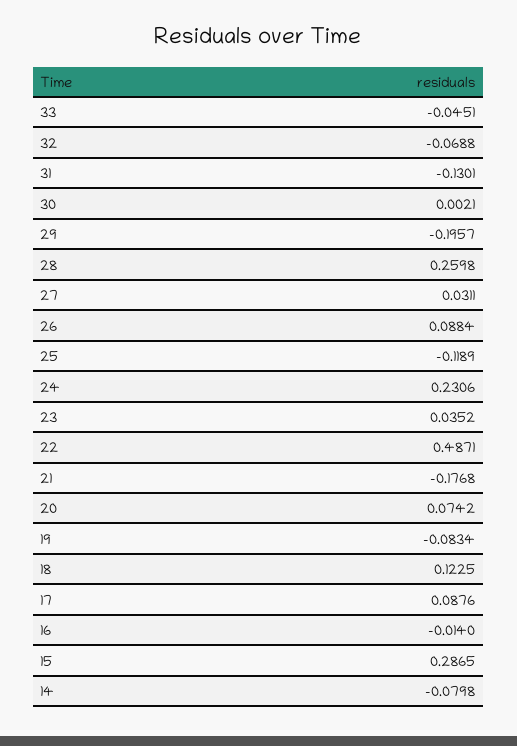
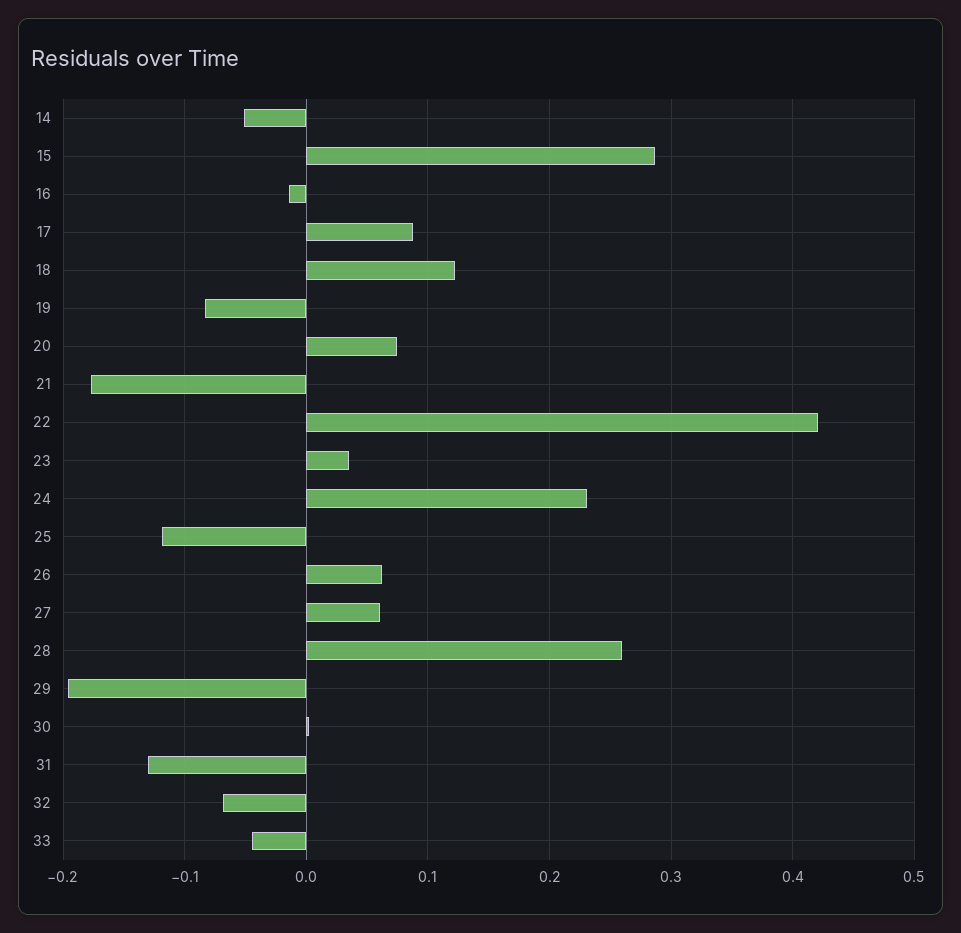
  {
    "33": -0.0451,
    "32": -0.0688,
    "31": -0.1301,
    "30": 0.0021,
    "29": -0.1957,
    "28": 0.2598,
-   "27": 0.0311,
+   "27": 0.06,
-   "26": 0.0884,
+   "26": 0.06,
    "25": -0.1189,
    "24": 0.2306,
    "23": 0.0352,
-   "22": 0.4871,
+   "22": 0.42,
    "21": -0.1768,
    "20": 0.0742,
    "19": -0.0834,
    "18": 0.1225,
    "17": 0.0876,
    "16": -0.014,
    "15": 0.2865,
-   "14": -0.0798
+   "14": -0.05
  }

